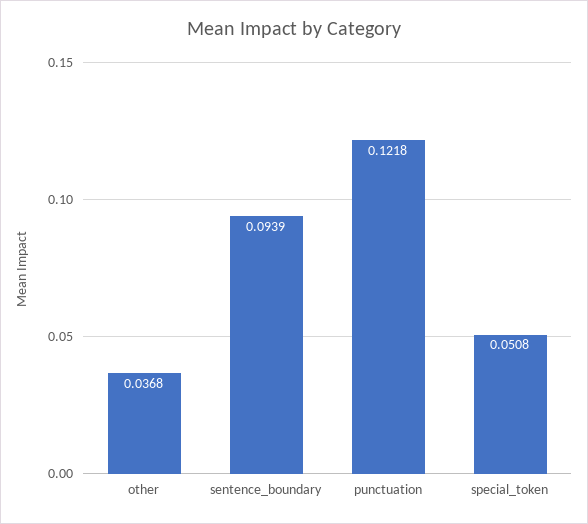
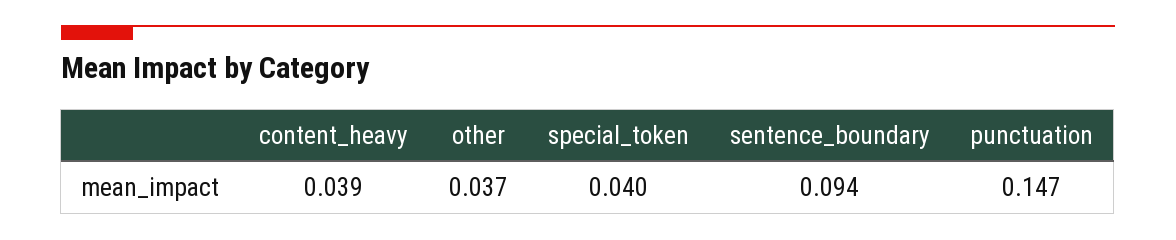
  {
    "other": 0.0368,
    "sentence_boundary": 0.0939,
-   "punctuation": 0.1218,
+   "punctuation": 0.147,
-   "special_token": 0.0508
+   "special_token": 0.04,
+   "content_heavy": 0.039
  }

